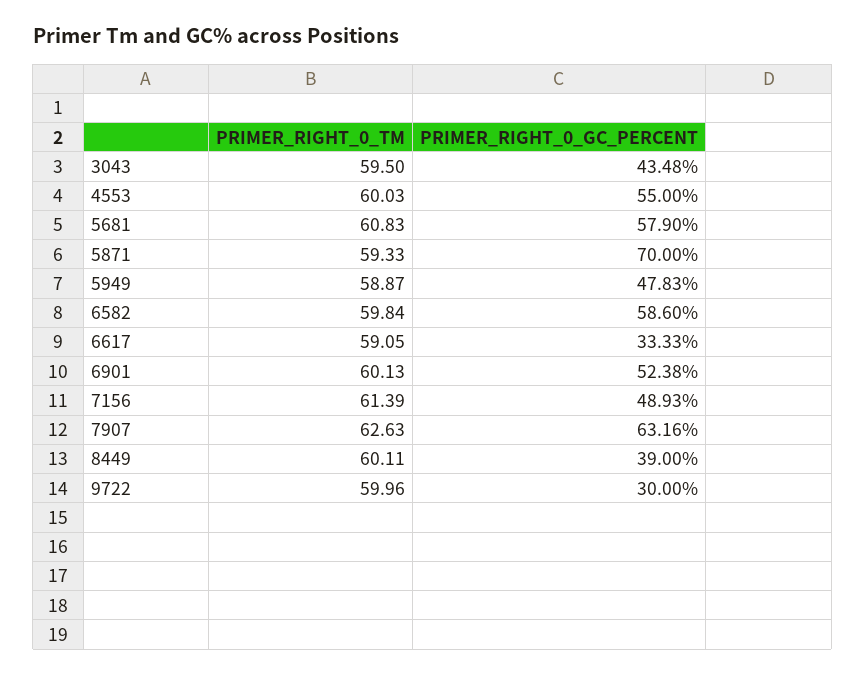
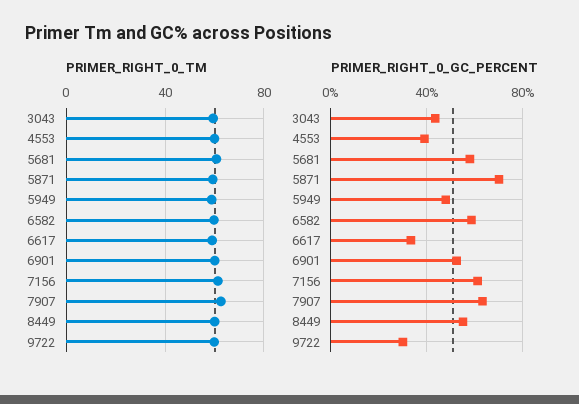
  {
    "PRIMER_RIGHT_0_TM": {
      "3043": 59.5,
      "4553": 60.03,
      "5681": 60.83,
      "5871": 59.33,
      "5949": 58.87,
      "6582": 59.84,
      "6617": 59.05,
      "6901": 60.13,
      "7156": 61.39,
      "7907": 62.63,
      "8449": 60.11,
      "9722": 59.96
    },
    "PRIMER_RIGHT_0_GC_PERCENT": {
      "3043": 43.48,
-     "4553": 55,
+     "4553": 40,
      "5681": 57.9,
      "5871": 70,
      "5949": 47.83,
      "6582": 58.6,
      "6617": 33.33,
      "6901": 52.38,
-     "7156": 48.93,
+     "7156": 60,
      "7907": 63.16,
-     "8449": 39,
+     "8449": 55,
      "9722": 30
    }
  }

